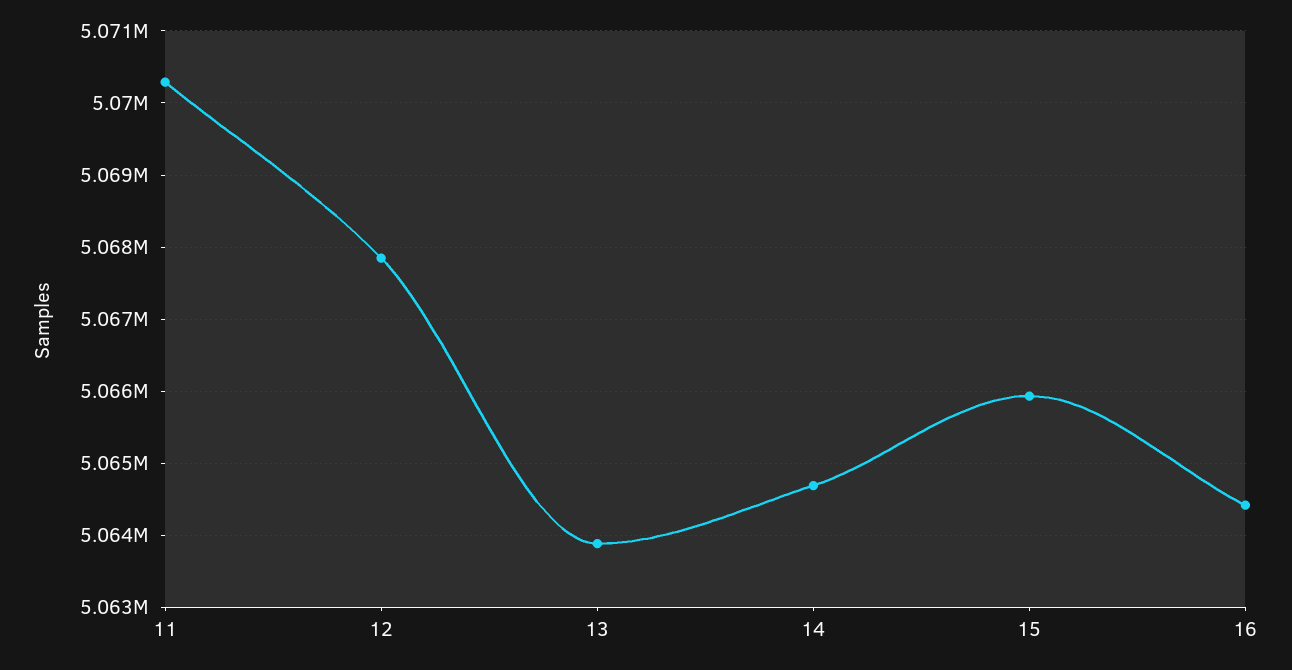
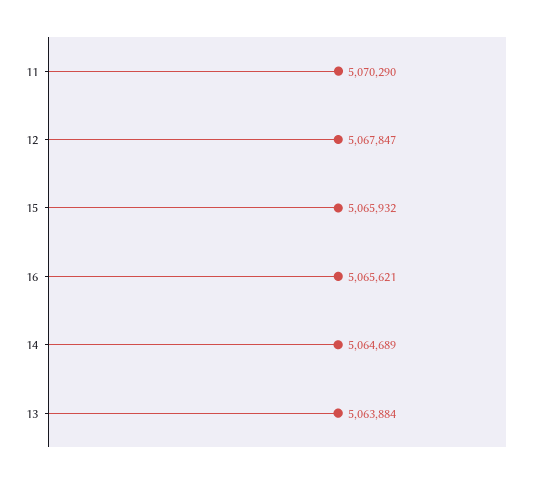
  {
    "11": 5070290,
    "12": 5067847,
    "13": 5063884,
    "14": 5064689,
    "15": 5065932,
-   "16": 5064400
+   "16": 5065621
  }

